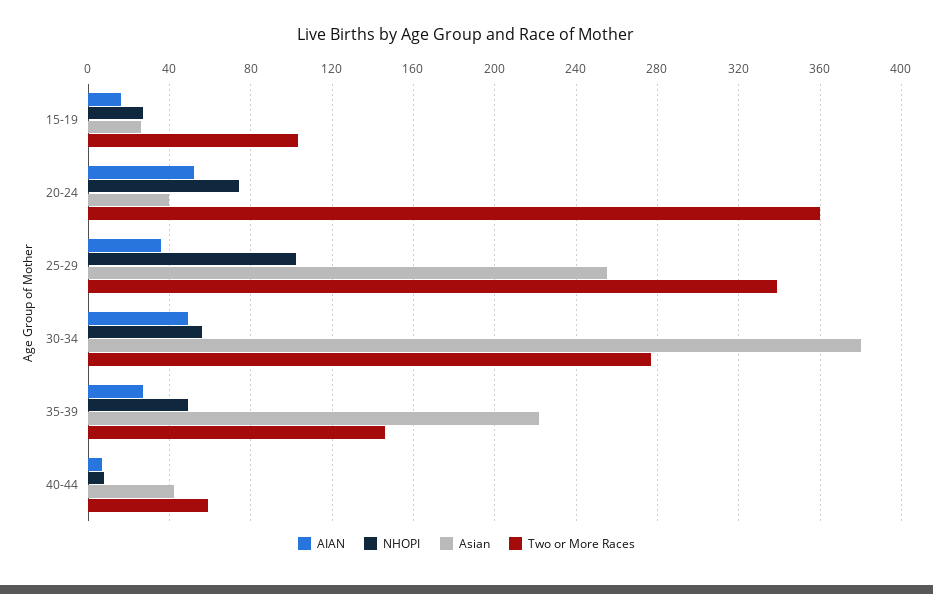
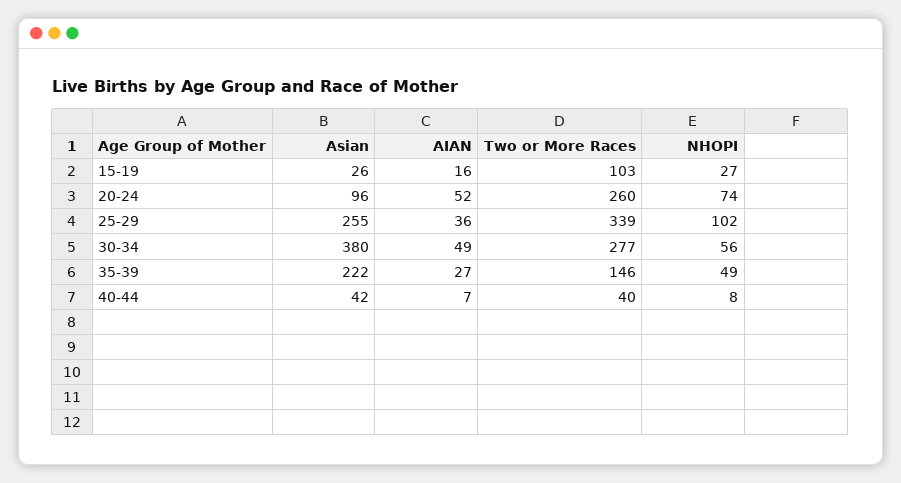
  {
    "AIAN": {
      "15-19": 16,
      "20-24": 52,
      "25-29": 36,
      "30-34": 49,
      "35-39": 27,
      "40-44": 7
    },
    "NHOPI": {
      "15-19": 27,
      "20-24": 74,
      "25-29": 102,
      "30-34": 56,
      "35-39": 49,
      "40-44": 8
    },
    "Asian": {
      "15-19": 26,
-     "20-24": 40,
+     "20-24": 96,
      "25-29": 255,
      "30-34": 380,
      "35-39": 222,
      "40-44": 42
    },
    "Two or More Races": {
      "15-19": 103,
-     "20-24": 360,
+     "20-24": 260,
      "25-29": 339,
      "30-34": 277,
      "35-39": 146,
-     "40-44": 60
+     "40-44": 40
    }
  }

